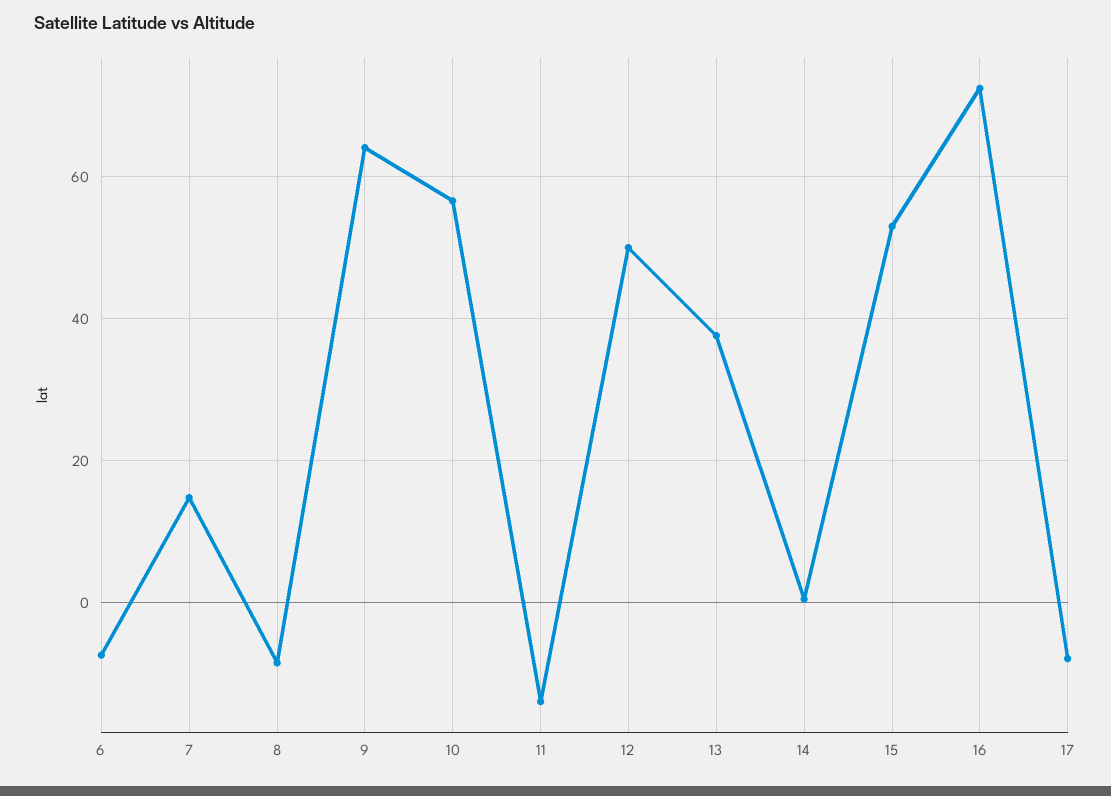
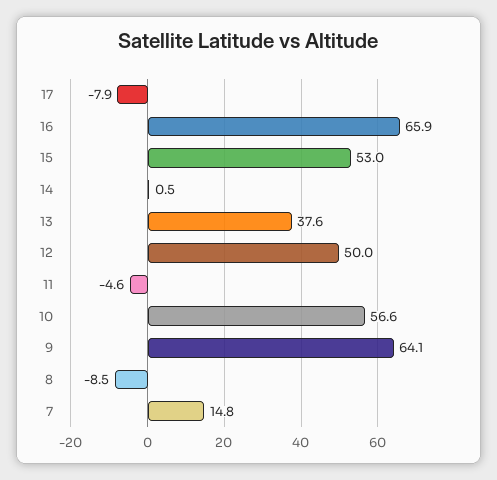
  {
-   "6": -8,
    "7": 14.8,
    "8": -8.5,
    "9": 64.1,
    "10": 56.6,
-   "11": -14,
+   "11": -4.6,
    "12": 50,
    "13": 37.6,
    "14": 0.5,
    "15": 53,
-   "16": 72,
+   "16": 65.9,
    "17": -7.9
  }

